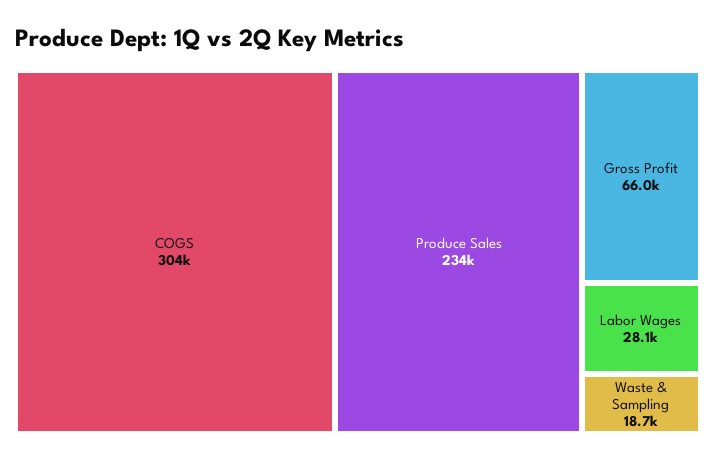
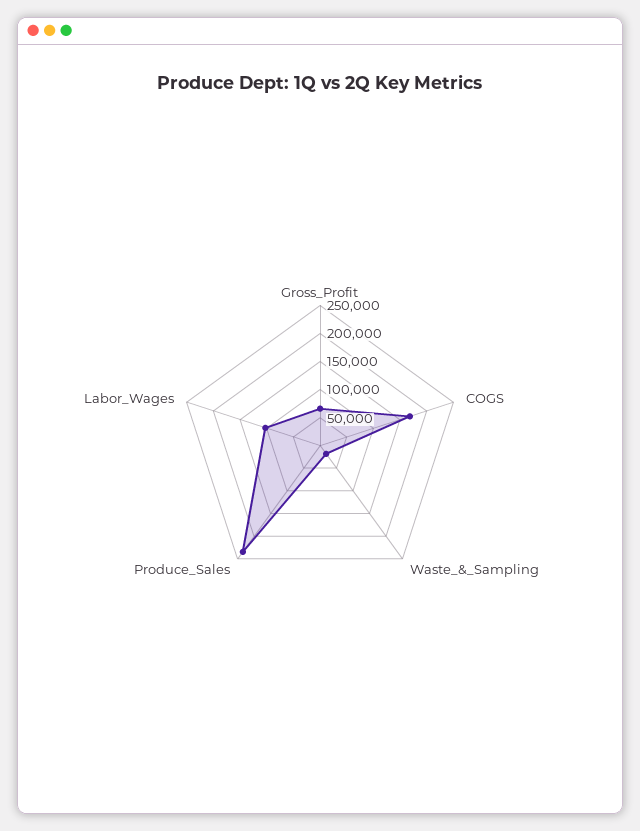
  {
-   "COGS": 304000,
+   "COGS": 175000,
    "Produce Sales": 234000,
    "Gross Profit": 66000,
-   "Labor Wages": 28100,
+   "Labor Wages": 100000,
    "Waste & Sampling": 18700
  }

